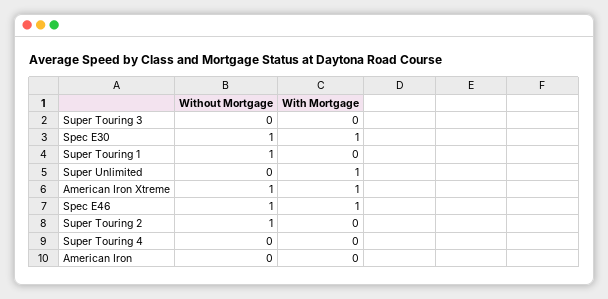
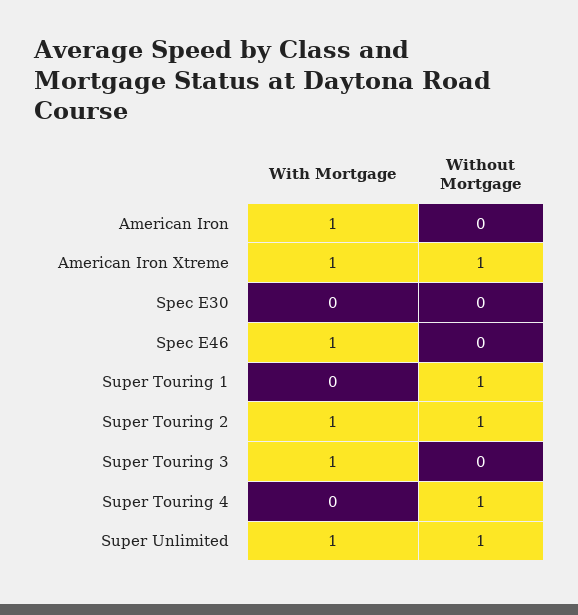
  {
    "Without Mortgage": {
      "Super Touring 3": 0,
-     "Spec E30": 1,
+     "Spec E30": 0,
      "Super Touring 1": 1,
-     "Super Unlimited": 0,
+     "Super Unlimited": 1,
      "American Iron Xtreme": 1,
-     "Spec E46": 1,
+     "Spec E46": 0,
      "Super Touring 2": 1,
-     "Super Touring 4": 0,
+     "Super Touring 4": 1,
      "American Iron": 0
    },
    "With Mortgage": {
-     "Super Touring 3": 0,
+     "Super Touring 3": 1,
-     "Spec E30": 1,
+     "Spec E30": 0,
      "Super Touring 1": 0,
      "Super Unlimited": 1,
      "American Iron Xtreme": 1,
      "Spec E46": 1,
-     "Super Touring 2": 0,
+     "Super Touring 2": 1,
      "Super Touring 4": 0,
-     "American Iron": 0
+     "American Iron": 1
    }
  }

